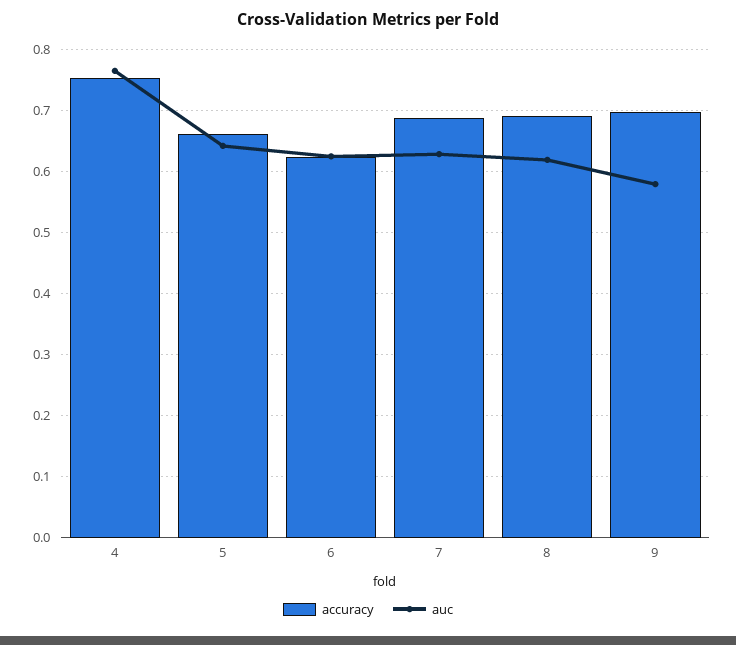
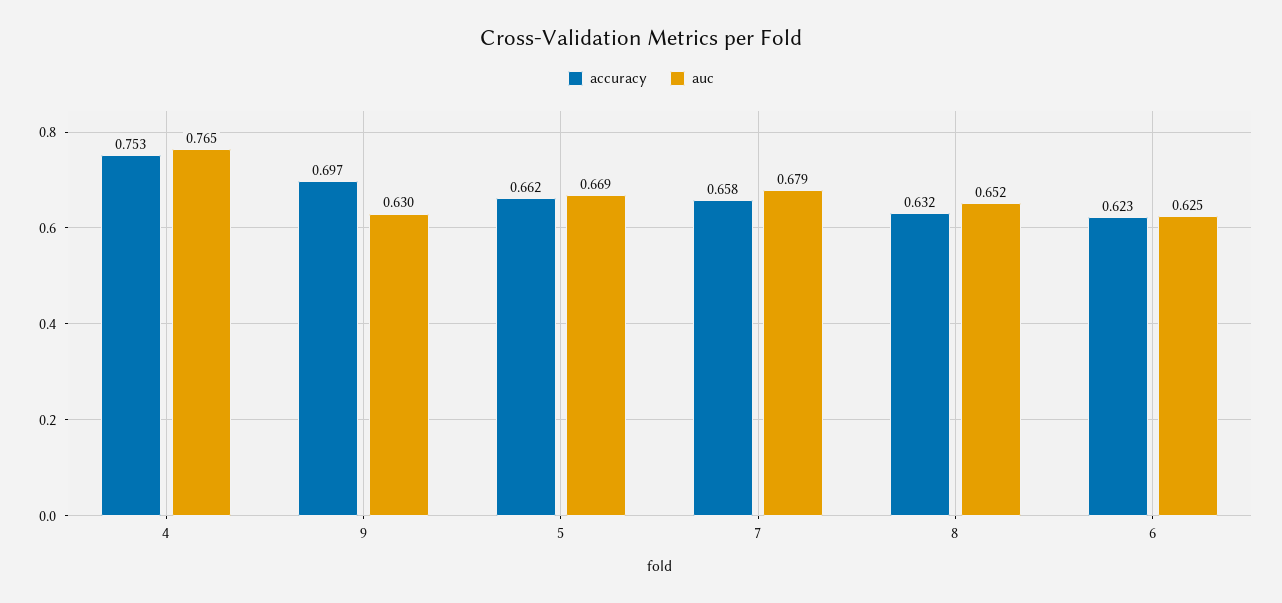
  {
    "accuracy": {
      "4": 0.753,
      "5": 0.662,
      "6": 0.623,
-     "7": 0.69,
+     "7": 0.658,
-     "8": 0.69,
+     "8": 0.632,
      "9": 0.697
    },
    "auc": {
      "4": 0.765,
-     "5": 0.64,
+     "5": 0.669,
      "6": 0.625,
-     "7": 0.63,
+     "7": 0.679,
-     "8": 0.62,
+     "8": 0.652,
-     "9": 0.58
+     "9": 0.63
    }
  }

